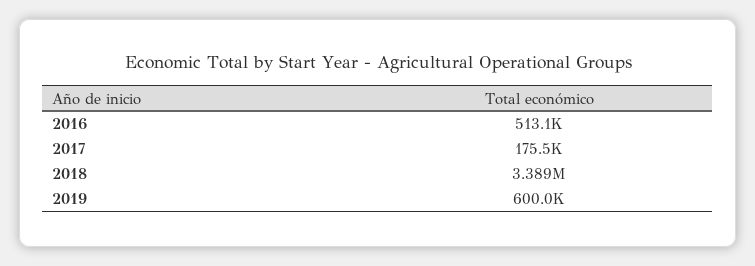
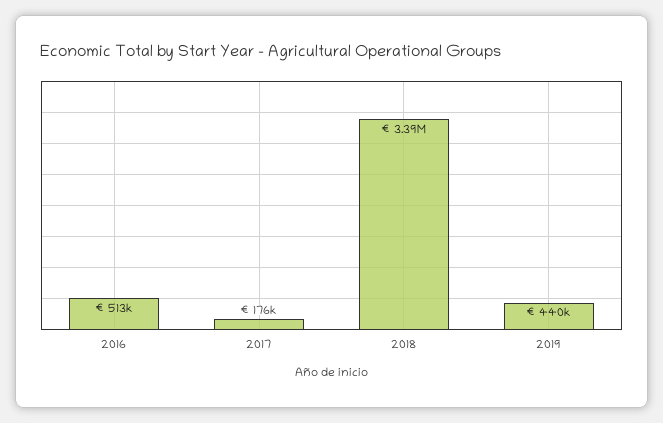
  {
    "2016": 513100,
    "2017": 175500,
    "2018": 3389000,
-   "2019": 600000
+   "2019": 440000
  }

